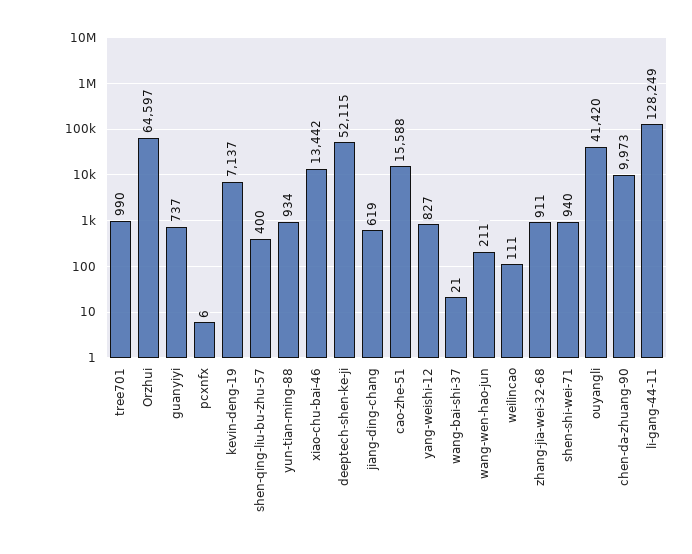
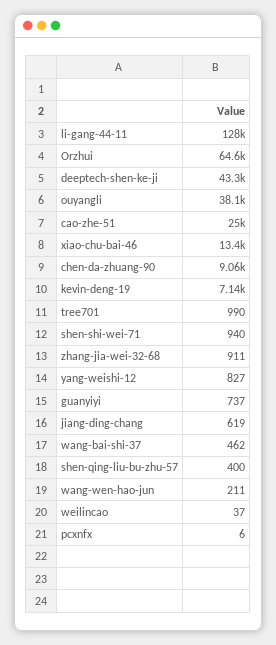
  {
    "tree701": 990,
    "Orzhui": 64597,
    "guanyiyi": 737,
    "pcxnfx": 6,
    "kevin-deng-19": 7137,
    "shen-qing-liu-bu-zhu-57": 400,
-   "yun-tian-ming-88": 934,
    "xiao-chu-bai-46": 13442,
-   "deeptech-shen-ke-ji": 52115,
+   "deeptech-shen-ke-ji": 43300,
    "jiang-ding-chang": 619,
-   "cao-zhe-51": 15588,
+   "cao-zhe-51": 25000,
    "yang-weishi-12": 827,
-   "wang-bai-shi-37": 21,
+   "wang-bai-shi-37": 462,
    "wang-wen-hao-jun": 211,
-   "weilincao": 111,
+   "weilincao": 37,
    "zhang-jia-wei-32-68": 911,
    "shen-shi-wei-71": 940,
-   "ouyangli": 41420,
+   "ouyangli": 38100,
-   "chen-da-zhuang-90": 9973,
+   "chen-da-zhuang-90": 9060,
    "li-gang-44-11": 128249
  }

